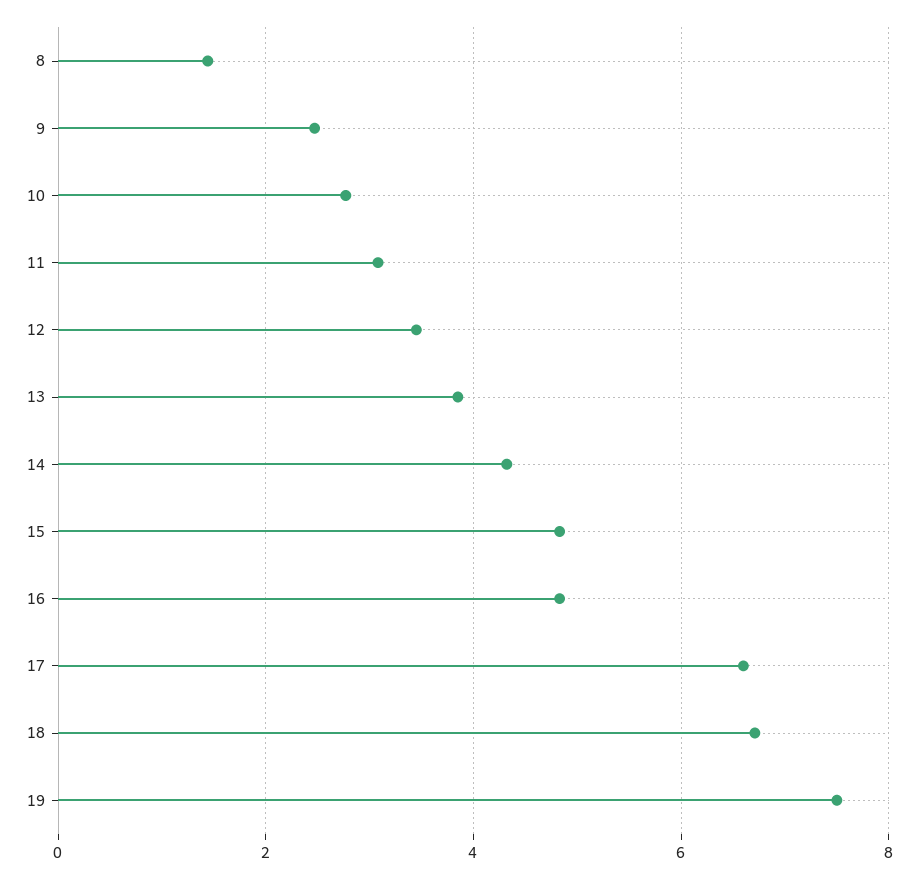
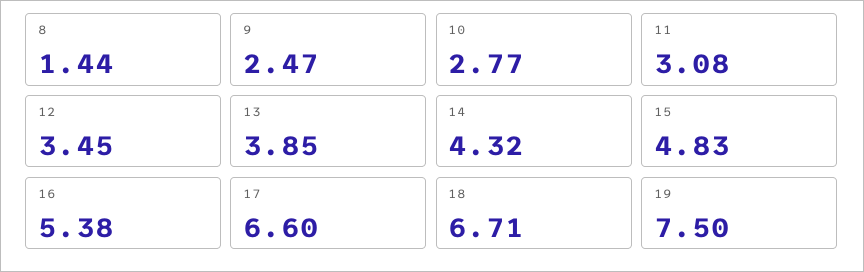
  {
    "8": 1.44,
    "9": 2.47,
    "10": 2.77,
    "11": 3.08,
    "12": 3.45,
    "13": 3.85,
    "14": 4.32,
    "15": 4.83,
-   "16": 4.8,
+   "16": 5.38,
    "17": 6.6,
    "18": 6.71,
    "19": 7.5
  }

